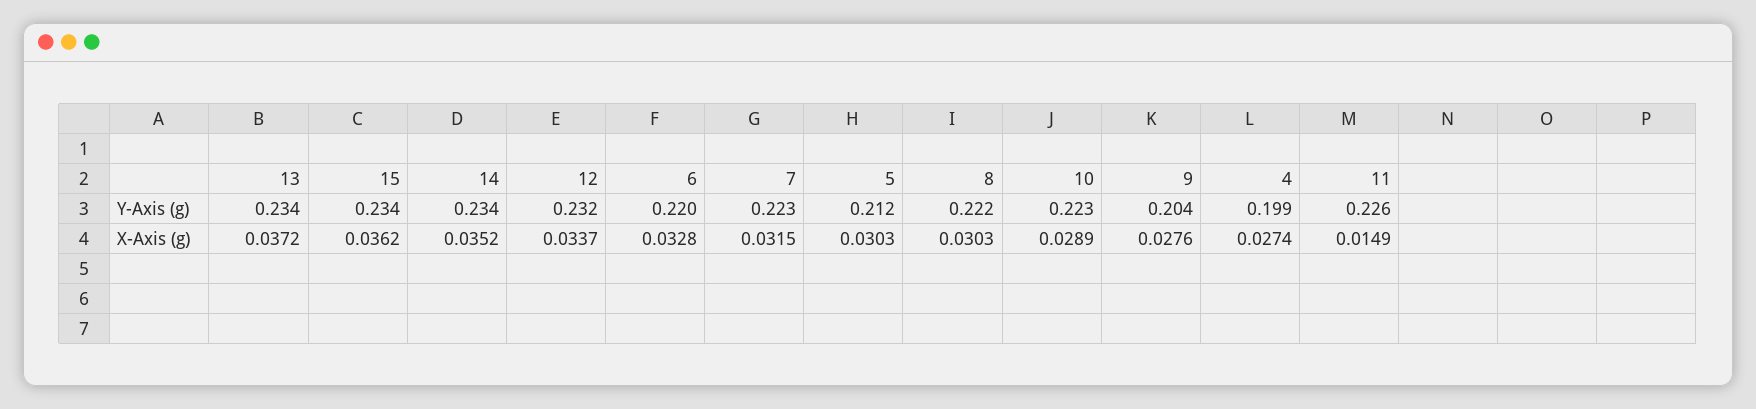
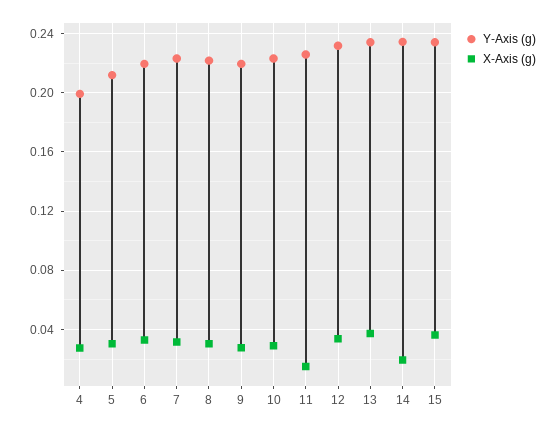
  {
    "Y-Axis (g)": {
      "13": 0.234,
      "15": 0.234,
      "14": 0.234,
      "12": 0.232,
      "6": 0.22,
      "7": 0.223,
      "5": 0.212,
      "8": 0.222,
      "10": 0.223,
-     "9": 0.204,
+     "9": 0.22,
      "4": 0.199,
      "11": 0.226
    },
    "X-Axis (g)": {
      "13": 0.0372,
      "15": 0.0362,
-     "14": 0.0352,
+     "14": 0.02,
      "12": 0.0337,
      "6": 0.0328,
      "7": 0.0315,
      "5": 0.0303,
      "8": 0.0303,
      "10": 0.0289,
      "9": 0.0276,
      "4": 0.0274,
      "11": 0.0149
    }
  }

